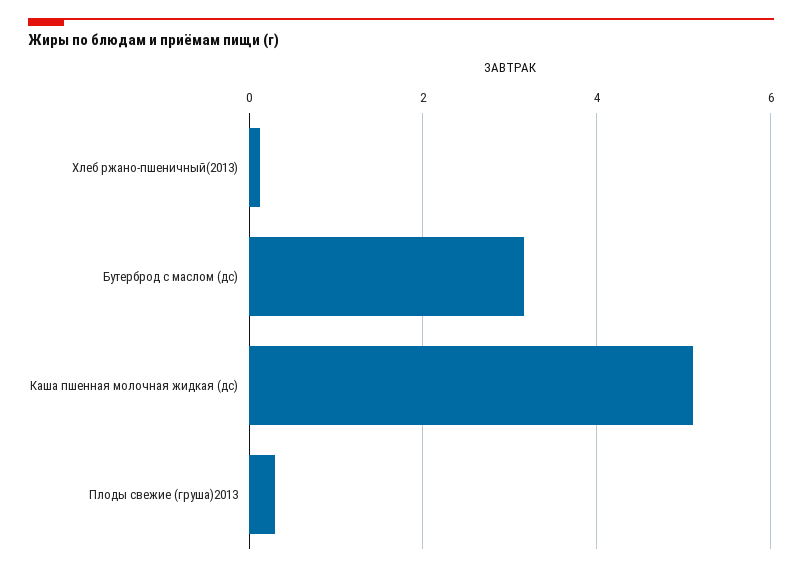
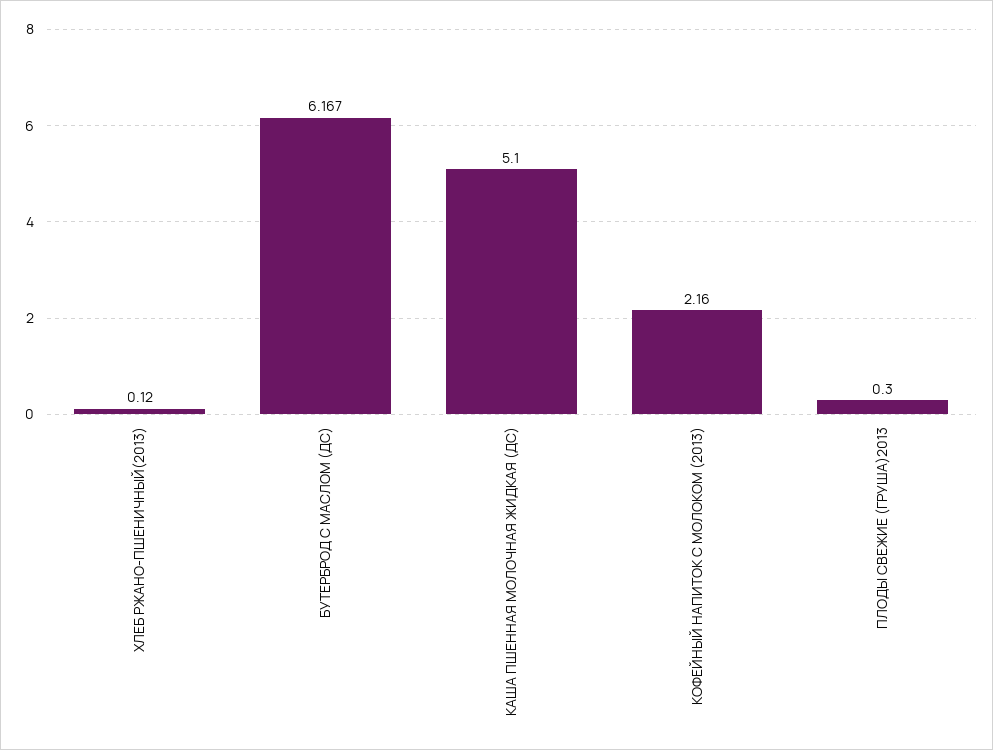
  {
    "Хлеб ржано-пшеничный(2013)": 0.12,
-   "Бутерброд с маслом (дс)": 3.2,
+   "Бутерброд с маслом (дс)": 6.167,
    "Каша пшенная молочная жидкая (дс)": 5.1,
-   "Плоды свежие (груша)2013": 0.3
+   "Плоды свежие (груша)2013": 0.3,
+   "КОФЕЙНЫЙ НАПИТОК С МОЛОКОМ (2013)": 2.16
  }

